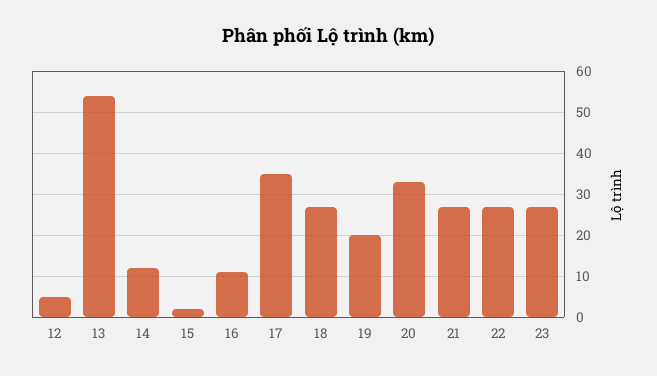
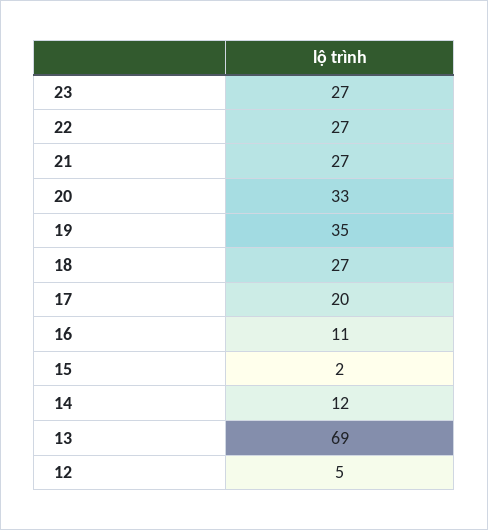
  {
    "12": 5,
-   "13": 55,
+   "13": 69,
    "14": 12,
    "15": 2,
    "16": 11,
-   "17": 35,
+   "17": 20,
    "18": 27,
-   "19": 20,
+   "19": 35,
    "20": 33,
    "21": 27,
    "22": 27,
    "23": 27
  }

